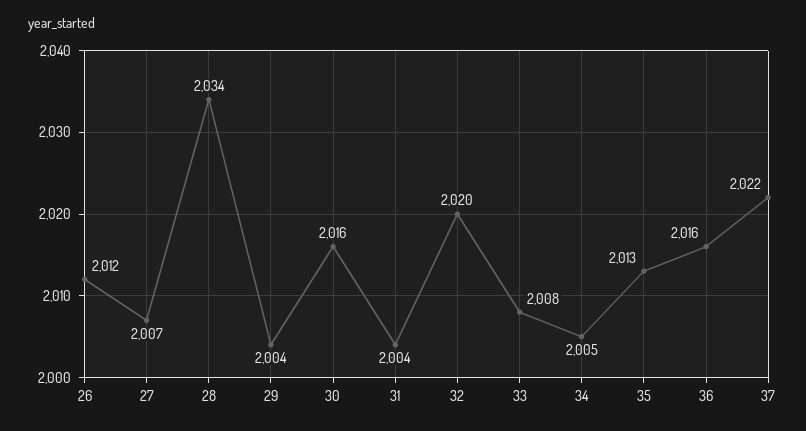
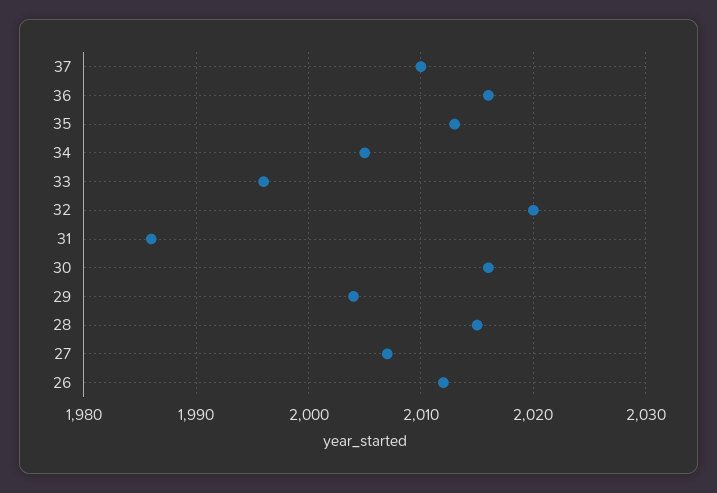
  {
    "26": 2012,
    "27": 2007,
-   "28": 2034,
+   "28": 2015,
    "29": 2004,
    "30": 2016,
-   "31": 2004,
+   "31": 1986,
    "32": 2020,
-   "33": 2008,
+   "33": 1996,
    "34": 2005,
    "35": 2013,
    "36": 2016,
-   "37": 2022
+   "37": 2010
  }

